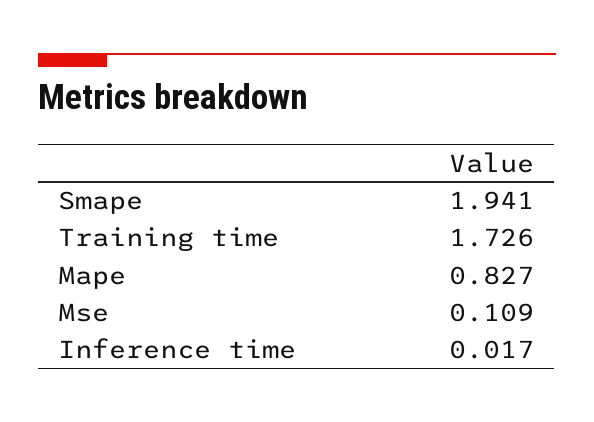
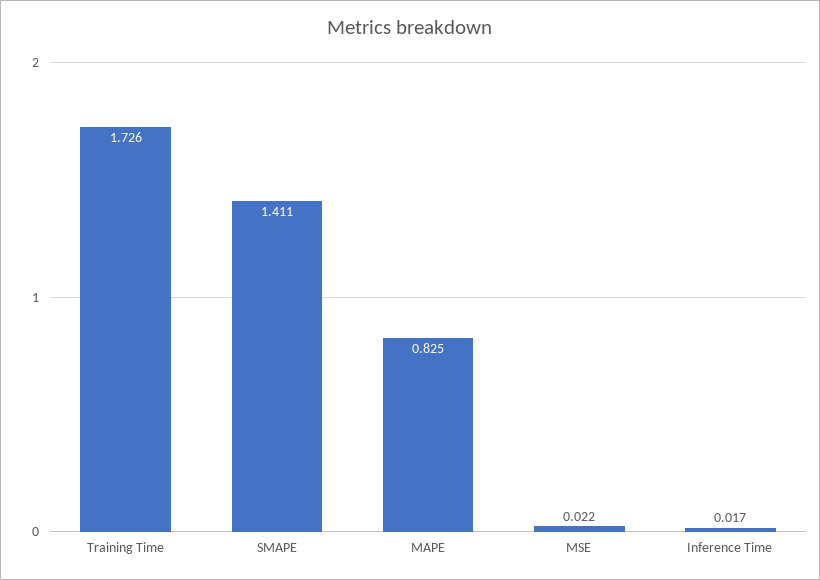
  {
-   "Smape": 1.941,
+   "Smape": 1.411,
    "Training time": 1.726,
-   "Mape": 0.827,
+   "Mape": 0.825,
-   "Mse": 0.109,
+   "Mse": 0.022,
    "Inference time": 0.017
  }

